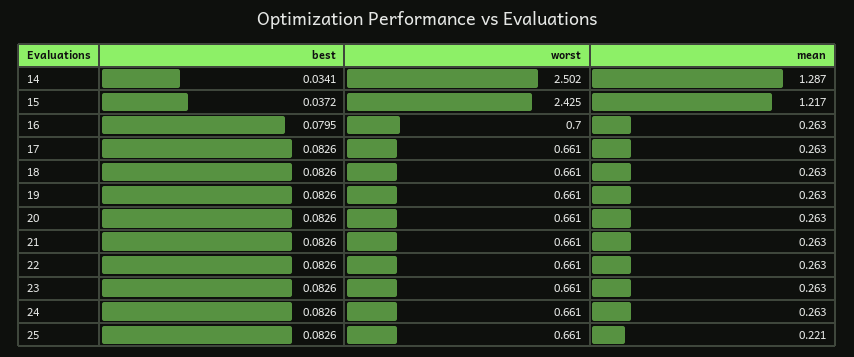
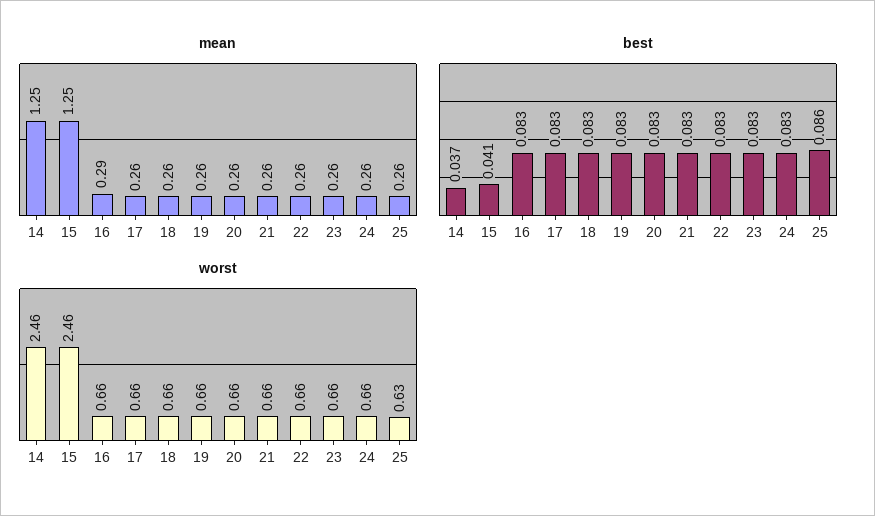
  {
    "best": {
-     "14": 0.0341,
+     "14": 0.037,
-     "15": 0.0372,
+     "15": 0.041,
-     "16": 0.0795,
+     "16": 0.083,
      "17": 0.0826,
      "18": 0.0826,
      "19": 0.0826,
      "20": 0.0826,
      "21": 0.0826,
      "22": 0.0826,
      "23": 0.0826,
      "24": 0.0826,
-     "25": 0.0826
+     "25": 0.086
    },
    "worst": {
-     "14": 2.502,
+     "14": 2.46,
-     "15": 2.425,
+     "15": 2.46,
-     "16": 0.7,
+     "16": 0.66,
      "17": 0.661,
      "18": 0.661,
      "19": 0.661,
      "20": 0.661,
      "21": 0.661,
      "22": 0.661,
      "23": 0.661,
      "24": 0.661,
-     "25": 0.661
+     "25": 0.63
    },
    "mean": {
-     "14": 1.287,
+     "14": 1.25,
-     "15": 1.217,
+     "15": 1.25,
-     "16": 0.263,
+     "16": 0.29,
      "17": 0.263,
      "18": 0.263,
      "19": 0.263,
      "20": 0.263,
      "21": 0.263,
      "22": 0.263,
      "23": 0.263,
      "24": 0.263,
-     "25": 0.221
+     "25": 0.26
    }
  }

